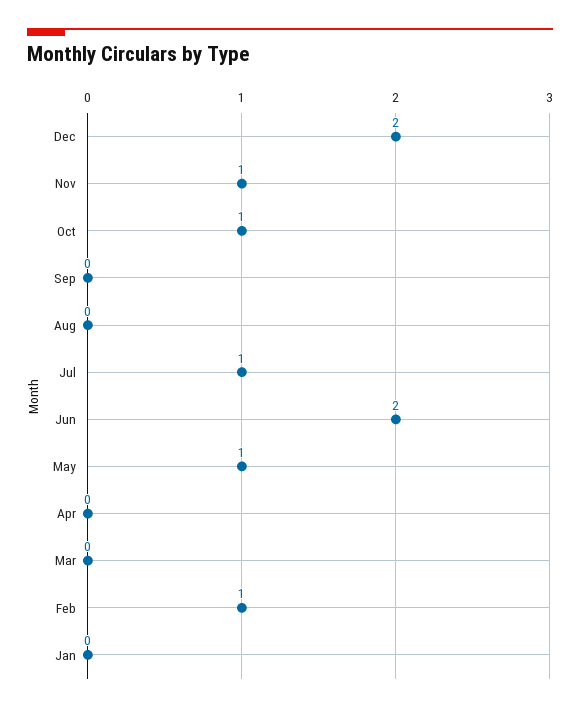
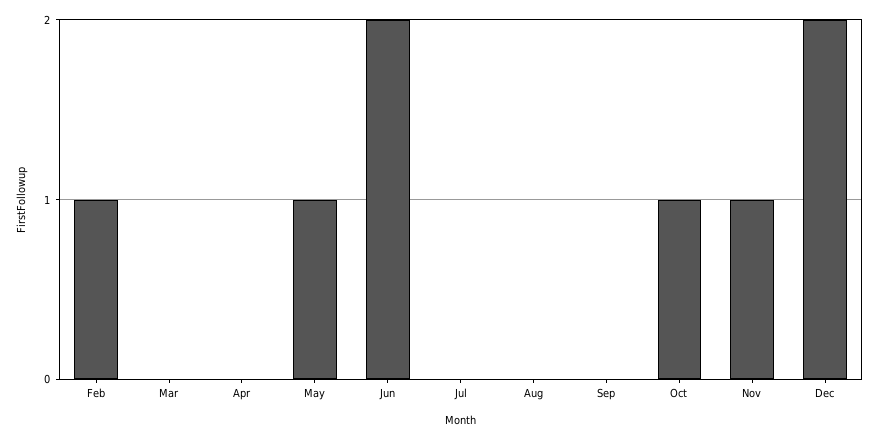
  {
    "Dec": 2,
    "Nov": 1,
    "Oct": 1,
    "Sep": 0,
    "Aug": 0,
-   "Jul": 1,
+   "Jul": 0,
    "Jun": 2,
    "May": 1,
    "Apr": 0,
    "Mar": 0,
-   "Feb": 1,
+   "Feb": 1
-   "Jan": 0
  }

